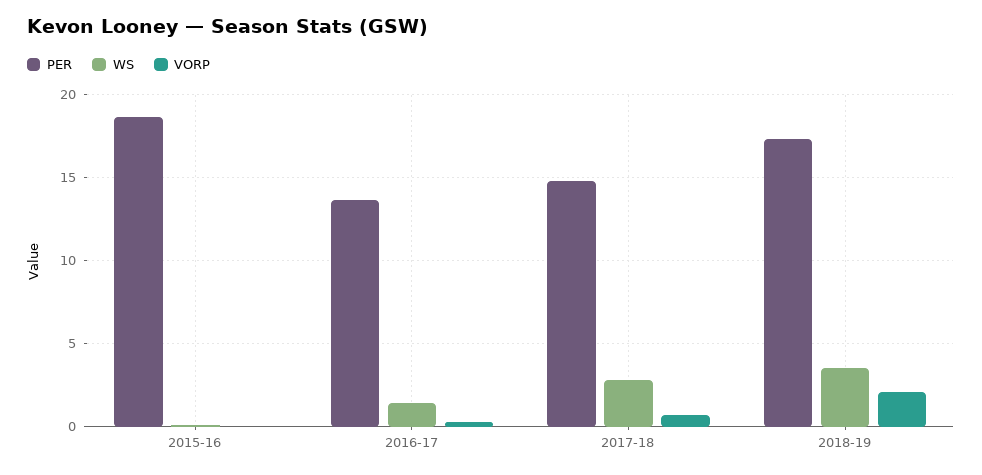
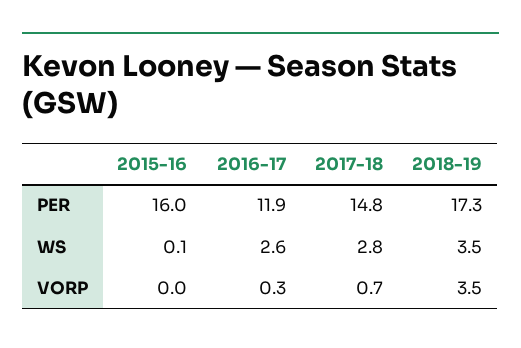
  {
    "PER": {
-     "2015-16": 18.5,
+     "2015-16": 16,
-     "2016-17": 13.5,
+     "2016-17": 11.9,
      "2017-18": 14.8,
      "2018-19": 17.3
    },
    "WS": {
      "2015-16": 0.1,
-     "2016-17": 1.5,
+     "2016-17": 2.6,
      "2017-18": 2.8,
      "2018-19": 3.5
    },
    "VORP": {
      "2015-16": 0,
      "2016-17": 0.3,
      "2017-18": 0.7,
-     "2018-19": 2
+     "2018-19": 3.5
    }
  }

